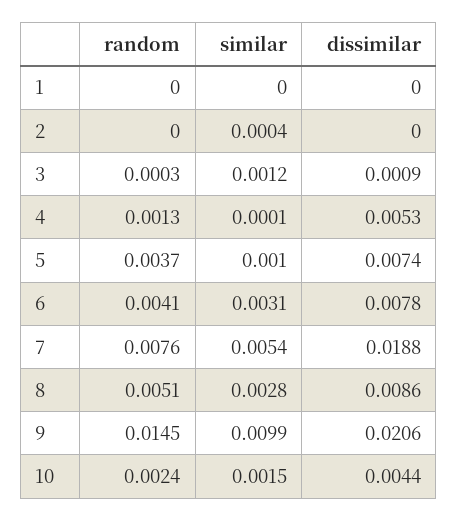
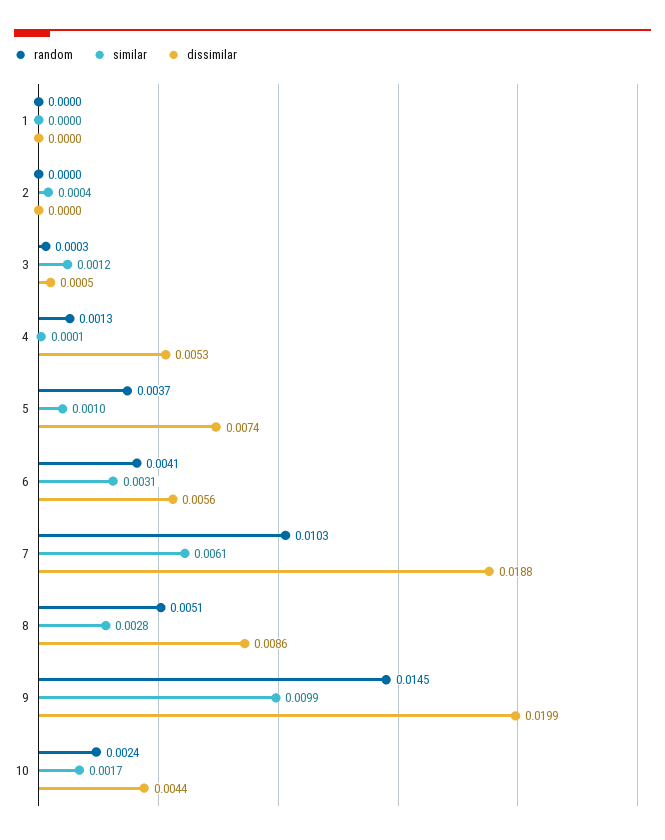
  {
    "random": {
      "1": 0,
      "2": 0,
      "3": 0.0003,
      "4": 0.0013,
      "5": 0.0037,
      "6": 0.0041,
-     "7": 0.0076,
+     "7": 0.0103,
      "8": 0.0051,
      "9": 0.0145,
      "10": 0.0024
    },
    "similar": {
      "1": 0,
      "2": 0.0004,
      "3": 0.0012,
      "4": 0.0001,
      "5": 0.001,
      "6": 0.0031,
-     "7": 0.0054,
+     "7": 0.0061,
      "8": 0.0028,
      "9": 0.0099,
-     "10": 0.0015
+     "10": 0.0017
    },
    "dissimilar": {
      "1": 0,
      "2": 0,
-     "3": 0.0009,
+     "3": 0.0005,
      "4": 0.0053,
      "5": 0.0074,
-     "6": 0.0078,
+     "6": 0.0056,
      "7": 0.0188,
      "8": 0.0086,
-     "9": 0.0206,
+     "9": 0.0199,
      "10": 0.0044
    }
  }

